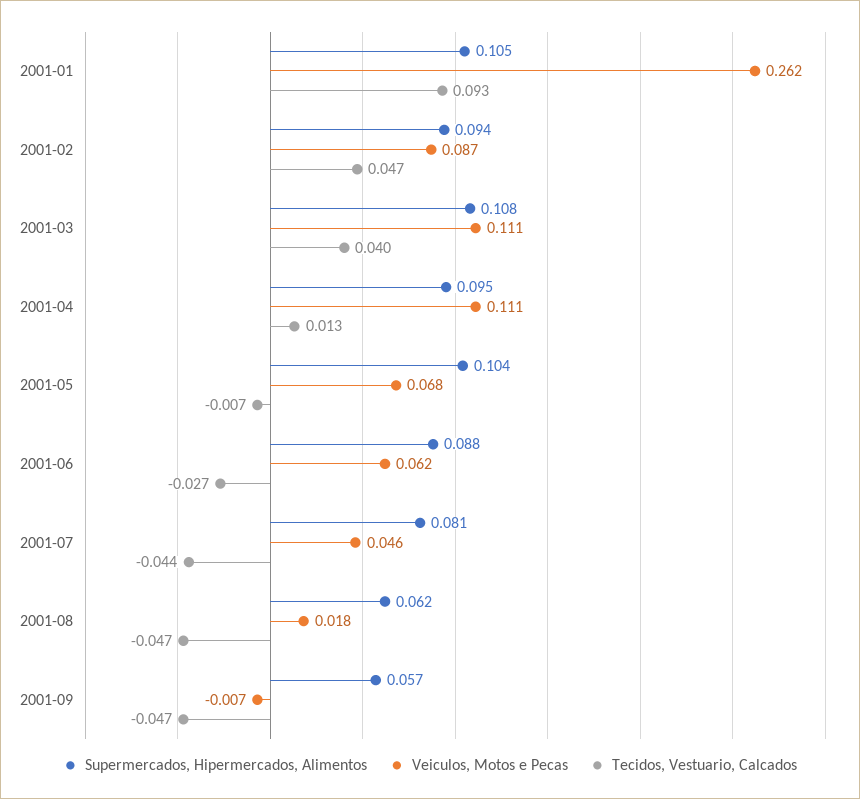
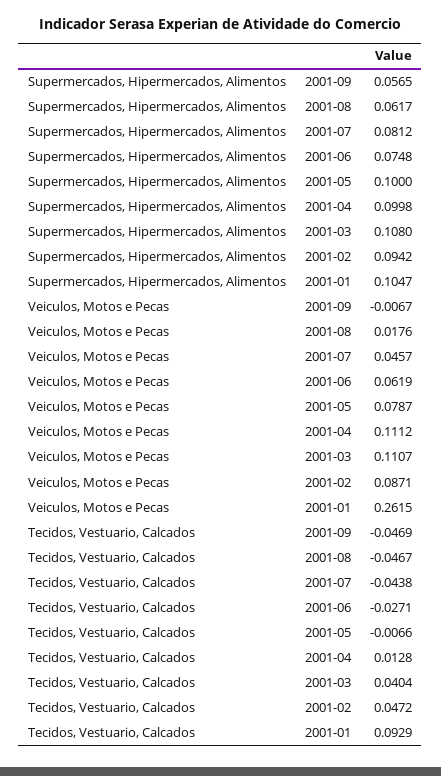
  {
    "Supermercados, Hipermercados, Alimentos": {
      "2001-01": 0.1047,
      "2001-02": 0.0942,
      "2001-03": 0.108,
-     "2001-04": 0.095,
+     "2001-04": 0.0998,
-     "2001-05": 0.104,
+     "2001-05": 0.1,
-     "2001-06": 0.088,
+     "2001-06": 0.0748,
      "2001-07": 0.0812,
      "2001-08": 0.0617,
      "2001-09": 0.0565
    },
    "Veiculos, Motos e Pecas": {
      "2001-01": 0.2615,
      "2001-02": 0.0871,
      "2001-03": 0.1107,
      "2001-04": 0.1112,
-     "2001-05": 0.068,
+     "2001-05": 0.0787,
      "2001-06": 0.0619,
      "2001-07": 0.0457,
      "2001-08": 0.0176,
      "2001-09": -0.0067
    },
    "Tecidos, Vestuario, Calcados": {
      "2001-01": 0.0929,
      "2001-02": 0.0472,
      "2001-03": 0.0404,
      "2001-04": 0.0128,
      "2001-05": -0.0066,
      "2001-06": -0.0271,
      "2001-07": -0.0438,
      "2001-08": -0.0467,
      "2001-09": -0.0469
    }
  }

